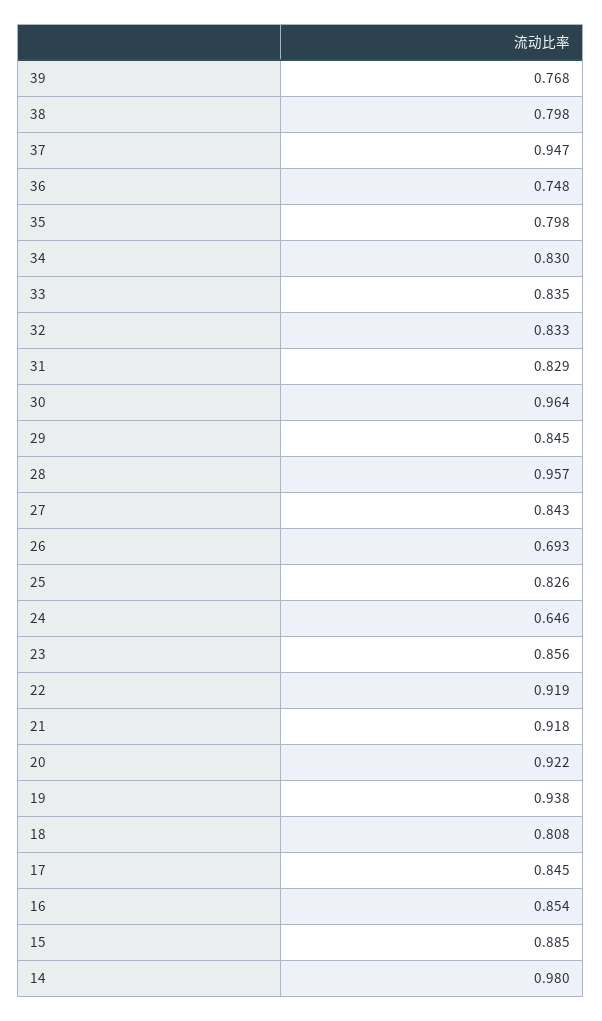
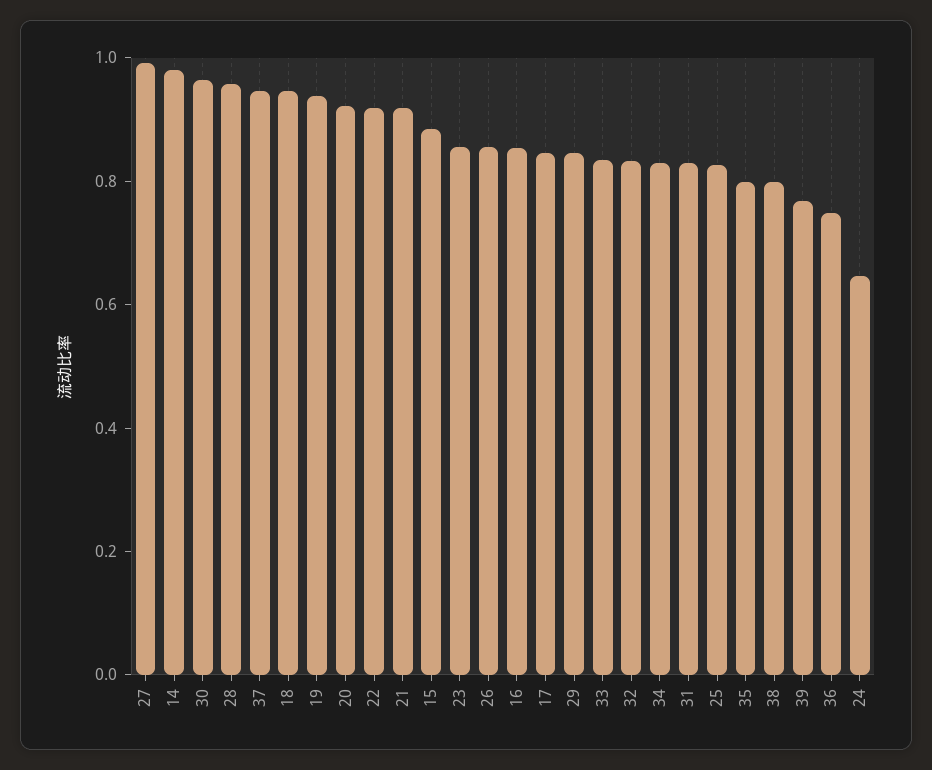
  {
    "39": 0.768,
    "38": 0.798,
    "37": 0.947,
    "36": 0.748,
    "35": 0.798,
    "34": 0.83,
    "33": 0.835,
    "32": 0.833,
    "31": 0.829,
    "30": 0.964,
    "29": 0.845,
    "28": 0.957,
-   "27": 0.843,
+   "27": 1,
-   "26": 0.693,
+   "26": 0.85,
    "25": 0.826,
    "24": 0.646,
    "23": 0.856,
    "22": 0.919,
    "21": 0.918,
    "20": 0.922,
    "19": 0.938,
-   "18": 0.808,
+   "18": 0.95,
    "17": 0.845,
    "16": 0.854,
    "15": 0.885,
    "14": 0.98
  }

